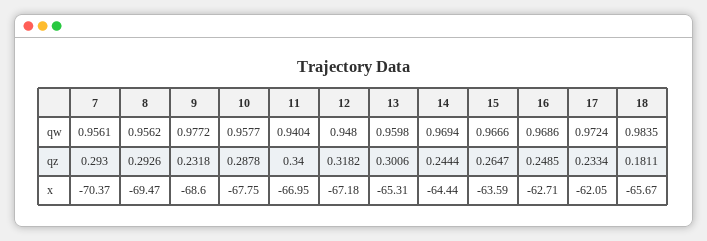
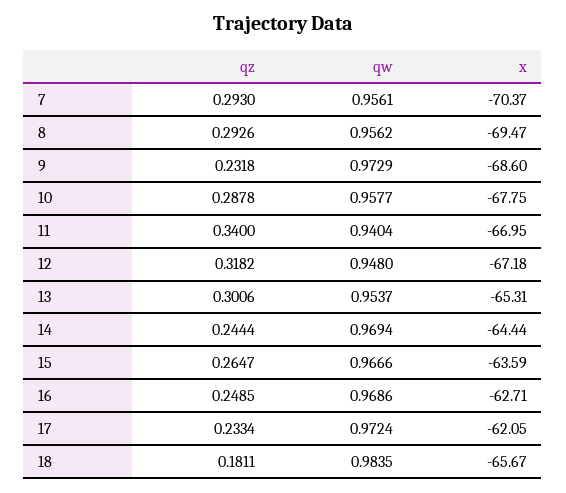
  {
    "7": {
      "qw": 0.9561,
      "qz": 0.293,
      "x": -70.37
    },
    "8": {
      "qw": 0.9562,
      "qz": 0.2926,
      "x": -69.47
    },
    "9": {
-     "qw": 0.9772,
+     "qw": 0.9729,
      "qz": 0.2318,
      "x": -68.6
    },
    "10": {
      "qw": 0.9577,
      "qz": 0.2878,
      "x": -67.75
    },
    "11": {
      "qw": 0.9404,
      "qz": 0.34,
      "x": -66.95
    },
    "12": {
      "qw": 0.948,
      "qz": 0.3182,
      "x": -67.18
    },
    "13": {
-     "qw": 0.9598,
+     "qw": 0.9537,
      "qz": 0.3006,
      "x": -65.31
    },
    "14": {
      "qw": 0.9694,
      "qz": 0.2444,
      "x": -64.44
    },
    "15": {
      "qw": 0.9666,
      "qz": 0.2647,
      "x": -63.59
    },
    "16": {
      "qw": 0.9686,
      "qz": 0.2485,
      "x": -62.71
    },
    "17": {
      "qw": 0.9724,
      "qz": 0.2334,
      "x": -62.05
    },
    "18": {
      "qw": 0.9835,
      "qz": 0.1811,
      "x": -65.67
    }
  }

